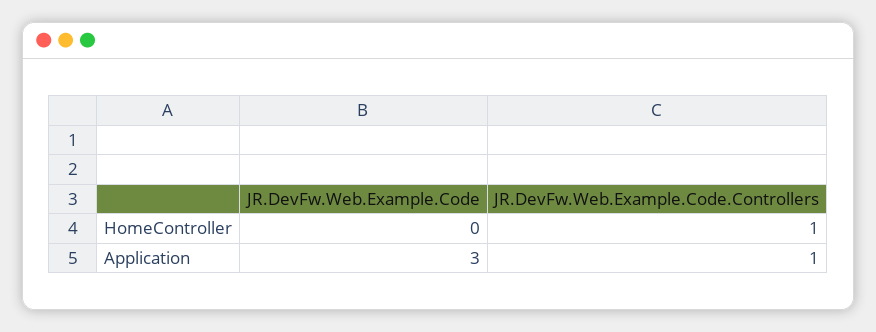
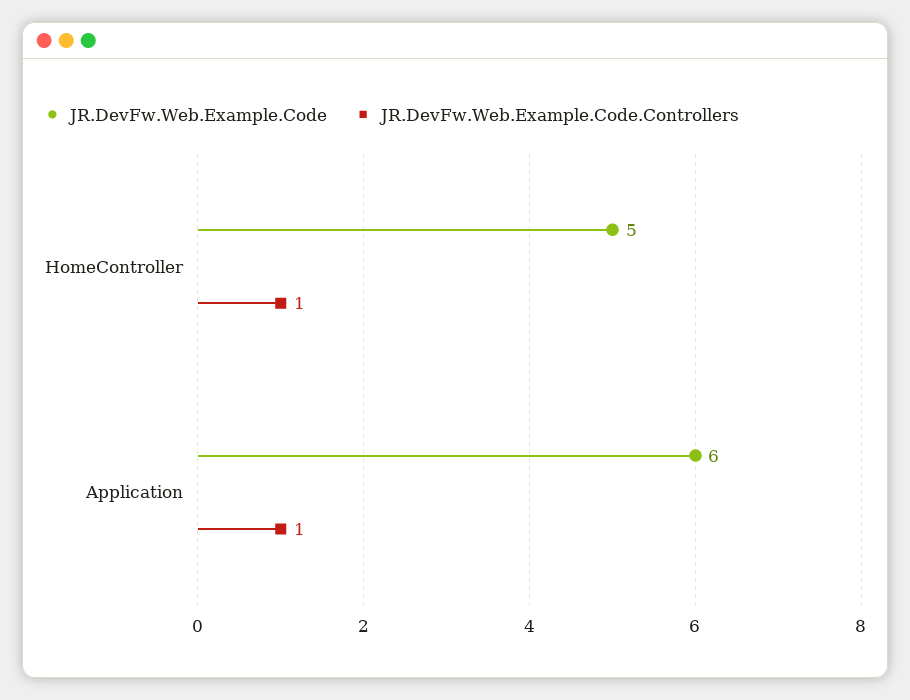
  {
    "JR.DevFw.Web.Example.Code": {
-     "HomeController": 0,
+     "HomeController": 5,
-     "Application": 3
+     "Application": 6
    },
    "JR.DevFw.Web.Example.Code.Controllers": {
      "HomeController": 1,
      "Application": 1
    }
  }

